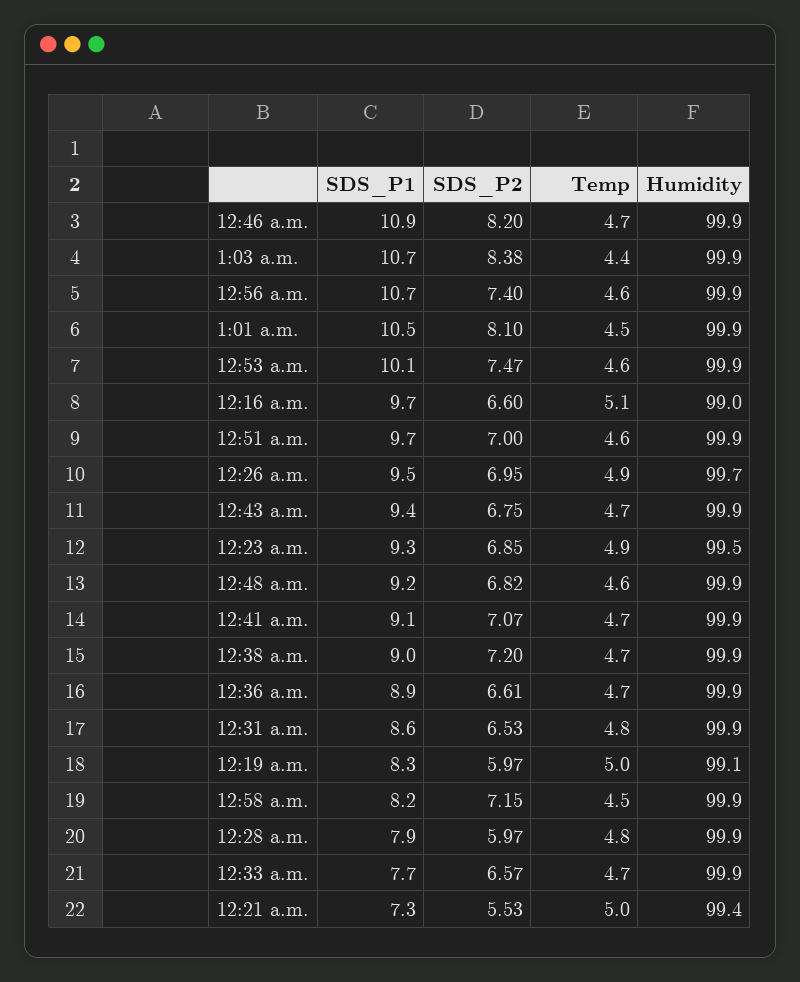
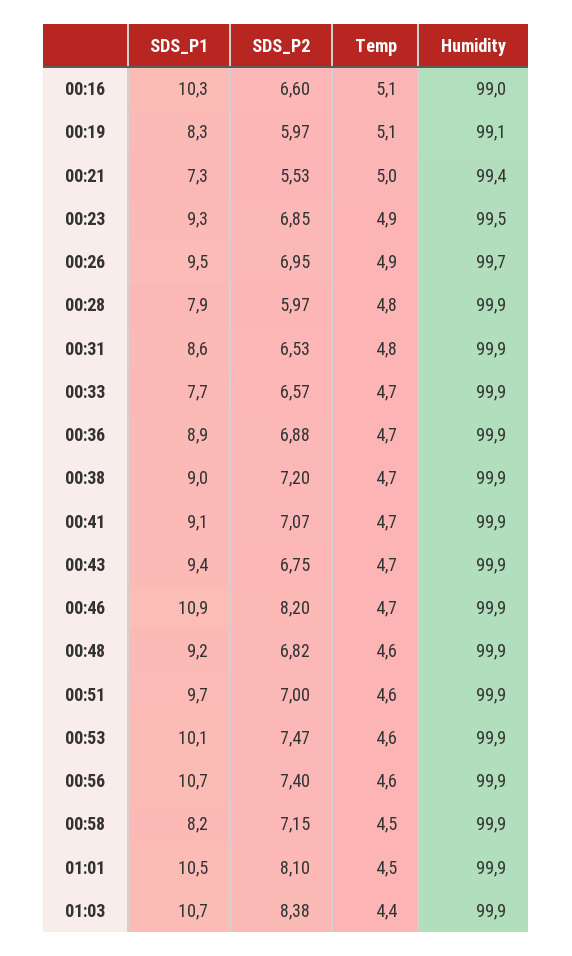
  {
    "SDS_P1": {
      "12:46 a.m.": 10.9,
      "1:03 a.m.": 10.7,
      "12:56 a.m.": 10.7,
      "1:01 a.m.": 10.5,
      "12:53 a.m.": 10.1,
-     "12:16 a.m.": 9.7,
+     "12:16 a.m.": 10.3,
      "12:51 a.m.": 9.7,
      "12:26 a.m.": 9.5,
      "12:43 a.m.": 9.4,
      "12:23 a.m.": 9.3,
      "12:48 a.m.": 9.2,
      "12:41 a.m.": 9.1,
      "12:38 a.m.": 9,
      "12:36 a.m.": 8.9,
      "12:31 a.m.": 8.6,
      "12:19 a.m.": 8.3,
      "12:58 a.m.": 8.2,
      "12:28 a.m.": 7.9,
      "12:33 a.m.": 7.7,
      "12:21 a.m.": 7.3
    },
    "SDS_P2": {
      "12:46 a.m.": 8.2,
      "1:03 a.m.": 8.38,
      "12:56 a.m.": 7.4,
      "1:01 a.m.": 8.1,
      "12:53 a.m.": 7.47,
      "12:16 a.m.": 6.6,
      "12:51 a.m.": 7,
      "12:26 a.m.": 6.95,
      "12:43 a.m.": 6.75,
      "12:23 a.m.": 6.85,
      "12:48 a.m.": 6.82,
      "12:41 a.m.": 7.07,
      "12:38 a.m.": 7.2,
-     "12:36 a.m.": 6.61,
+     "12:36 a.m.": 6.88,
      "12:31 a.m.": 6.53,
      "12:19 a.m.": 5.97,
      "12:58 a.m.": 7.15,
      "12:28 a.m.": 5.97,
      "12:33 a.m.": 6.57,
      "12:21 a.m.": 5.53
    },
    "Temp": {
      "12:46 a.m.": 4.7,
      "1:03 a.m.": 4.4,
      "12:56 a.m.": 4.6,
      "1:01 a.m.": 4.5,
      "12:53 a.m.": 4.6,
      "12:16 a.m.": 5.1,
      "12:51 a.m.": 4.6,
      "12:26 a.m.": 4.9,
      "12:43 a.m.": 4.7,
      "12:23 a.m.": 4.9,
      "12:48 a.m.": 4.6,
      "12:41 a.m.": 4.7,
      "12:38 a.m.": 4.7,
      "12:36 a.m.": 4.7,
      "12:31 a.m.": 4.8,
-     "12:19 a.m.": 5,
+     "12:19 a.m.": 5.1,
      "12:58 a.m.": 4.5,
      "12:28 a.m.": 4.8,
      "12:33 a.m.": 4.7,
      "12:21 a.m.": 5
    },
    "Humidity": {
      "12:46 a.m.": 99.9,
      "1:03 a.m.": 99.9,
      "12:56 a.m.": 99.9,
      "1:01 a.m.": 99.9,
      "12:53 a.m.": 99.9,
      "12:16 a.m.": 99,
      "12:51 a.m.": 99.9,
      "12:26 a.m.": 99.7,
      "12:43 a.m.": 99.9,
      "12:23 a.m.": 99.5,
      "12:48 a.m.": 99.9,
      "12:41 a.m.": 99.9,
      "12:38 a.m.": 99.9,
      "12:36 a.m.": 99.9,
      "12:31 a.m.": 99.9,
      "12:19 a.m.": 99.1,
      "12:58 a.m.": 99.9,
      "12:28 a.m.": 99.9,
      "12:33 a.m.": 99.9,
      "12:21 a.m.": 99.4
    }
  }

